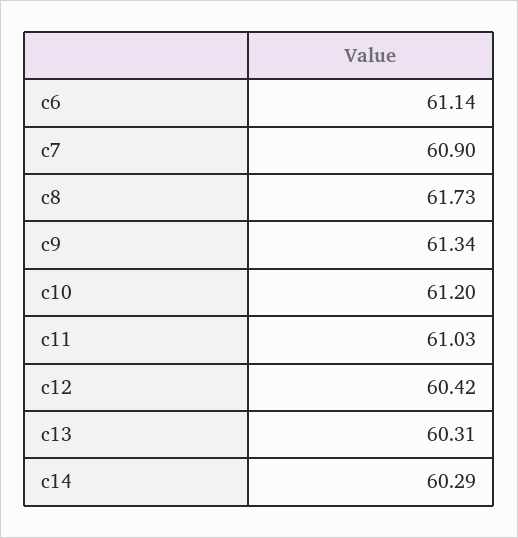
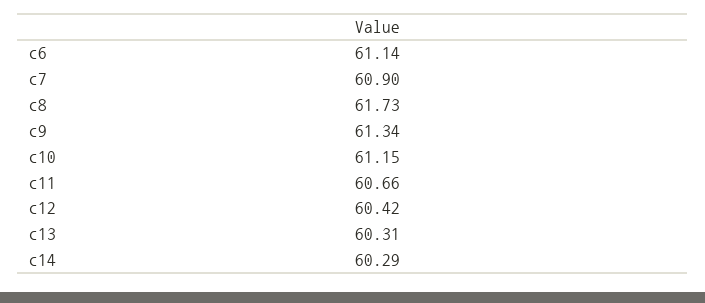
  {
    "c6": 61.14,
    "c7": 60.9,
    "c8": 61.73,
    "c9": 61.34,
-   "c10": 61.2,
+   "c10": 61.15,
-   "c11": 61.03,
+   "c11": 60.66,
    "c12": 60.42,
    "c13": 60.31,
    "c14": 60.29
  }

